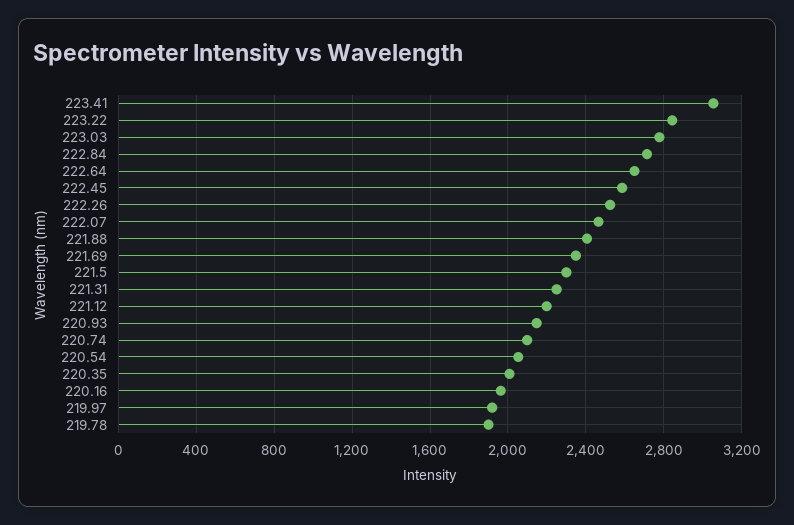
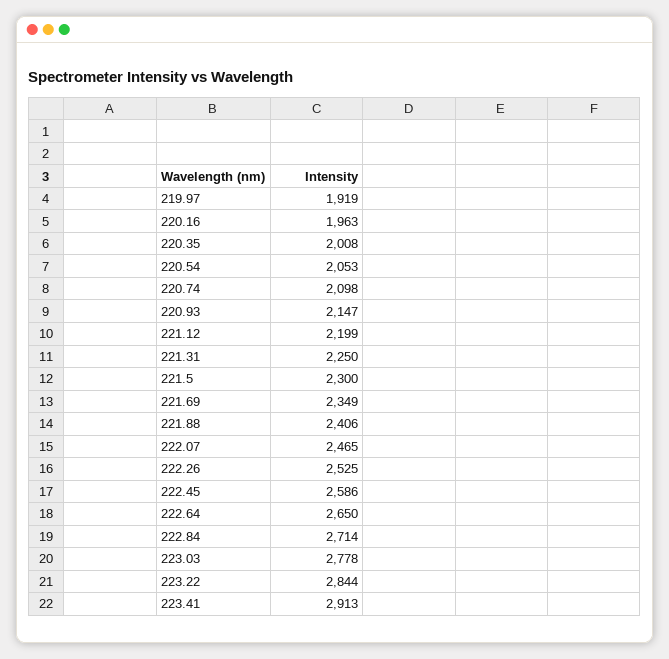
  {
-   "223.41": 3050,
+   "223.41": 2913,
    "223.22": 2844,
    "223.03": 2778,
    "222.84": 2714,
    "222.64": 2650,
    "222.45": 2586,
    "222.26": 2525,
    "222.07": 2465,
    "221.88": 2406,
    "221.69": 2349,
    "221.5": 2300,
    "221.31": 2250,
    "221.12": 2199,
    "220.93": 2147,
    "220.74": 2098,
    "220.54": 2053,
    "220.35": 2008,
    "220.16": 1963,
-   "219.97": 1919,
+   "219.97": 1919
-   "219.78": 1900
  }

